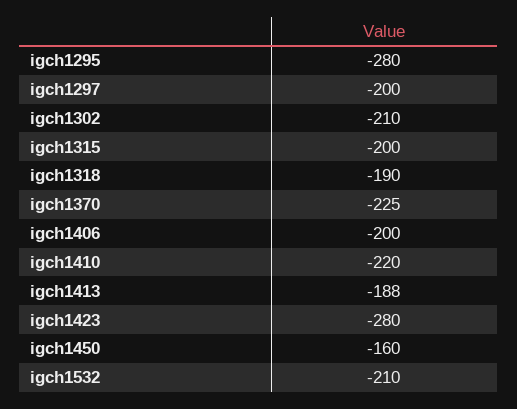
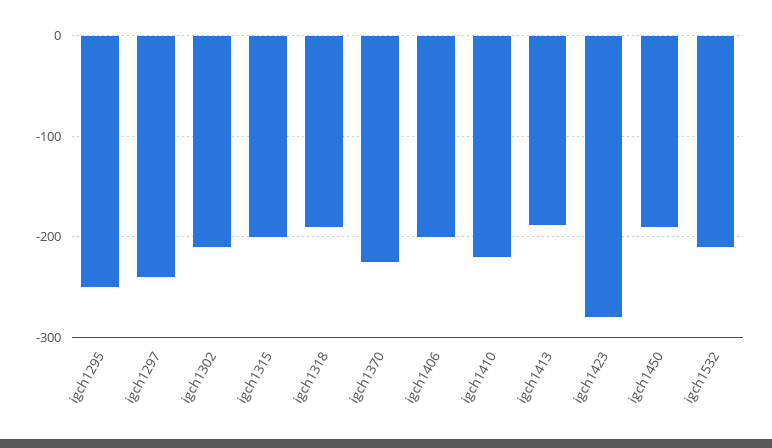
  {
-   "igch1295": -280,
+   "igch1295": -250,
-   "igch1297": -200,
+   "igch1297": -240,
    "igch1302": -210,
    "igch1315": -200,
    "igch1318": -190,
    "igch1370": -225,
    "igch1406": -200,
    "igch1410": -220,
    "igch1413": -188,
    "igch1423": -280,
-   "igch1450": -160,
+   "igch1450": -190,
    "igch1532": -210
  }

